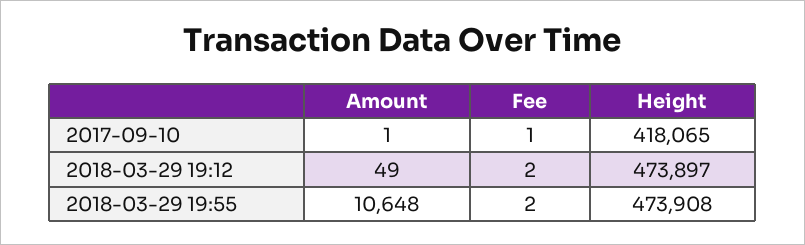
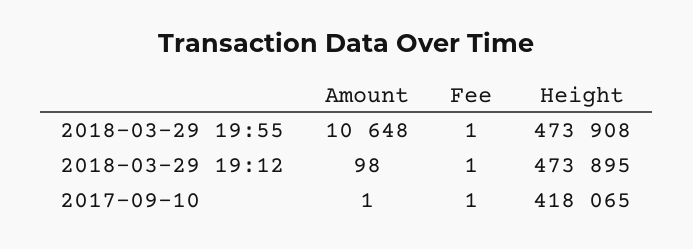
  {
    "Amount": {
      "2017-09-10": 1,
-     "2018-03-29 19:12": 49,
+     "2018-03-29 19:12": 98,
      "2018-03-29 19:55": 10648
    },
    "Fee": {
      "2017-09-10": 1,
-     "2018-03-29 19:12": 2,
+     "2018-03-29 19:12": 1,
-     "2018-03-29 19:55": 2
+     "2018-03-29 19:55": 1
    },
    "Height": {
      "2017-09-10": 418065,
-     "2018-03-29 19:12": 473897,
+     "2018-03-29 19:12": 473895,
      "2018-03-29 19:55": 473908
    }
  }

